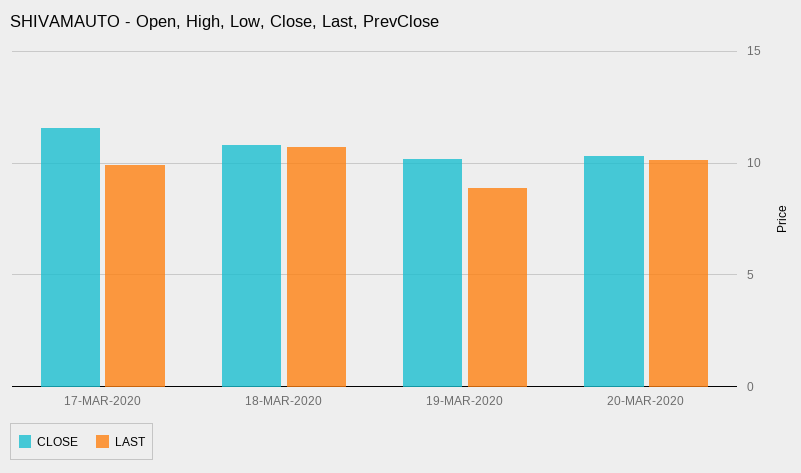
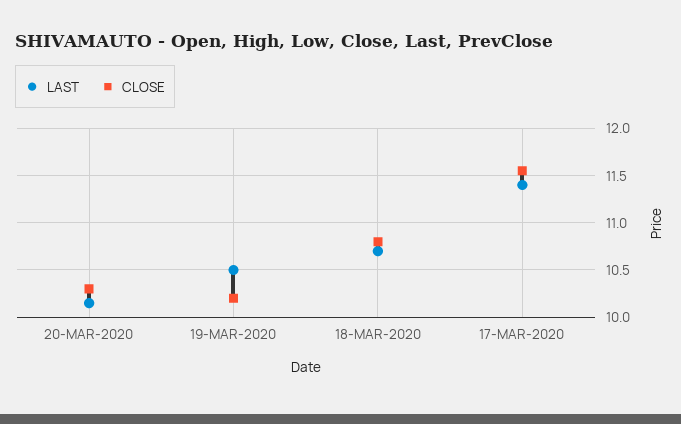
  {
    "CLOSE": {
      "17-MAR-2020": 11.6,
      "18-MAR-2020": 10.8,
      "19-MAR-2020": 10.2,
      "20-MAR-2020": 10.3
    },
    "LAST": {
-     "17-MAR-2020": 10,
+     "17-MAR-2020": 11.4,
      "18-MAR-2020": 10.7,
-     "19-MAR-2020": 9,
+     "19-MAR-2020": 10.5,
      "20-MAR-2020": 10.2
    }
  }

